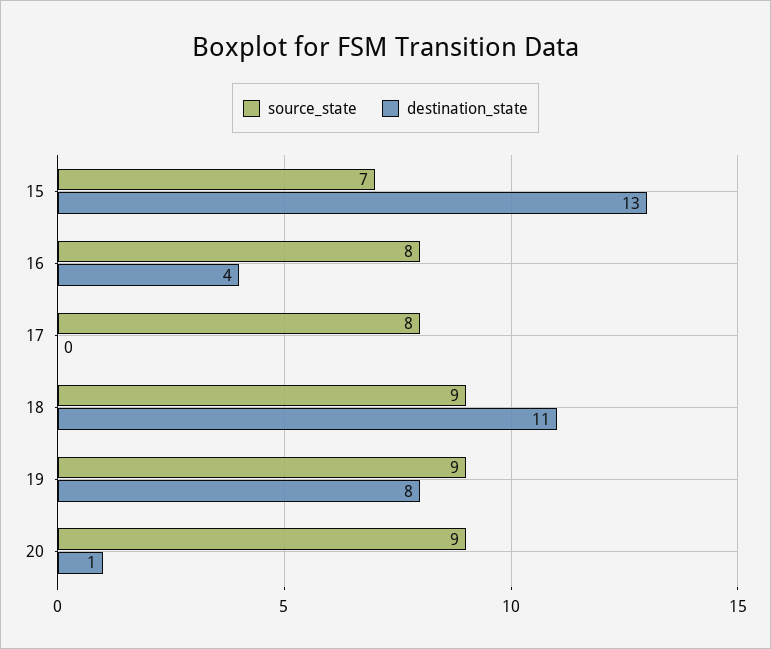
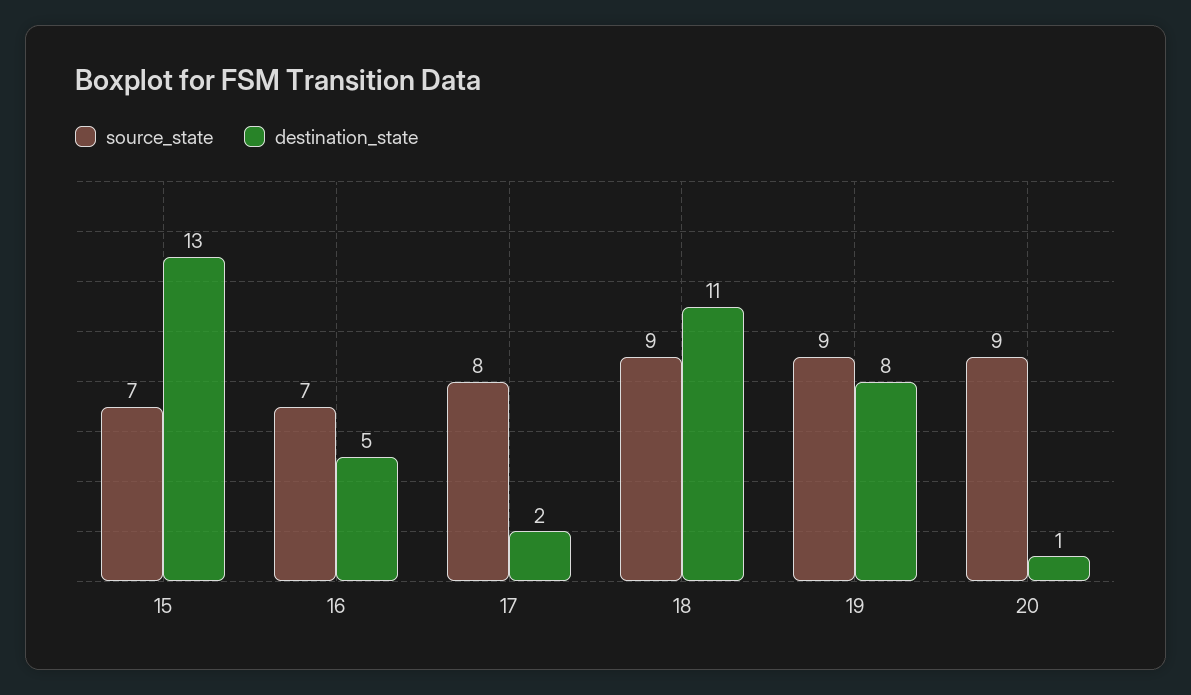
  {
    "source_state": {
      "15": 7,
-     "16": 8,
+     "16": 7,
      "17": 8,
      "18": 9,
      "19": 9,
      "20": 9
    },
    "destination_state": {
      "15": 13,
-     "16": 4,
+     "16": 5,
-     "17": 0,
+     "17": 2,
      "18": 11,
      "19": 8,
      "20": 1
    }
  }

